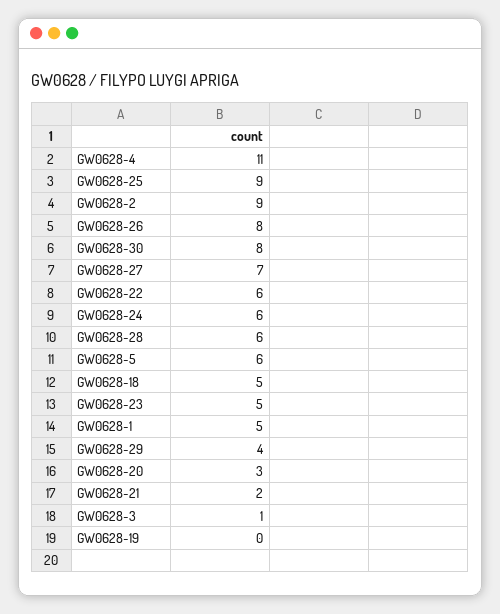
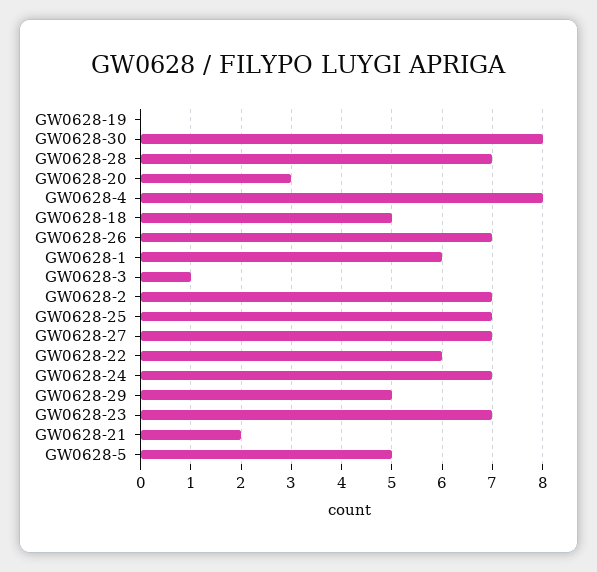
  {
-   "GW0628-4": 11,
+   "GW0628-4": 8,
-   "GW0628-25": 9,
+   "GW0628-25": 7,
-   "GW0628-2": 9,
+   "GW0628-2": 7,
-   "GW0628-26": 8,
+   "GW0628-26": 7,
    "GW0628-30": 8,
    "GW0628-27": 7,
    "GW0628-22": 6,
-   "GW0628-24": 6,
+   "GW0628-24": 7,
-   "GW0628-28": 6,
+   "GW0628-28": 7,
-   "GW0628-5": 6,
+   "GW0628-5": 5,
    "GW0628-18": 5,
-   "GW0628-23": 5,
+   "GW0628-23": 7,
-   "GW0628-1": 5,
+   "GW0628-1": 6,
-   "GW0628-29": 4,
+   "GW0628-29": 5,
    "GW0628-20": 3,
    "GW0628-21": 2,
    "GW0628-3": 1,
    "GW0628-19": 0
  }

